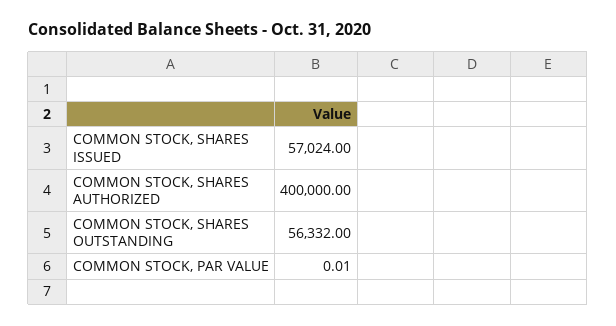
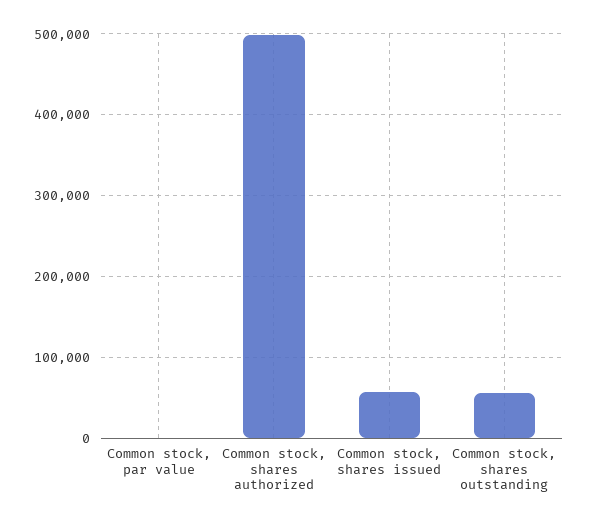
  {
    "COMMON STOCK, SHARES ISSUED": 57024,
-   "COMMON STOCK, SHARES AUTHORIZED": 400000,
+   "COMMON STOCK, SHARES AUTHORIZED": 500000,
    "COMMON STOCK, SHARES OUTSTANDING": 56332,
    "COMMON STOCK, PAR VALUE": 0.01
  }

